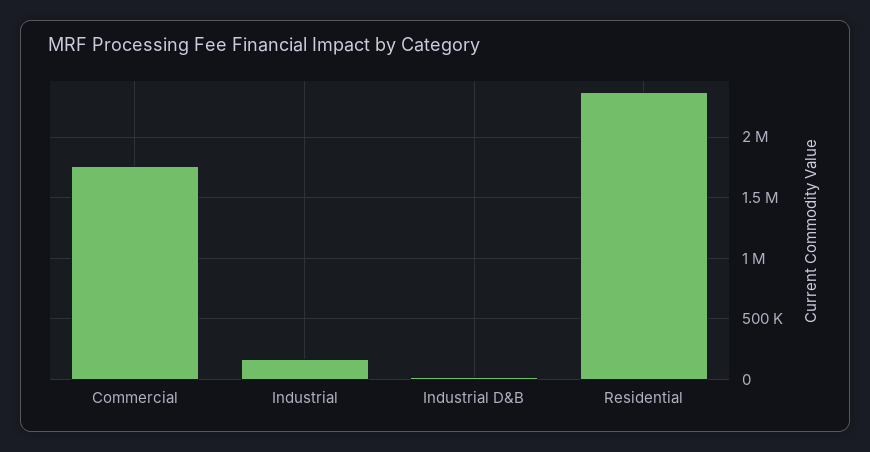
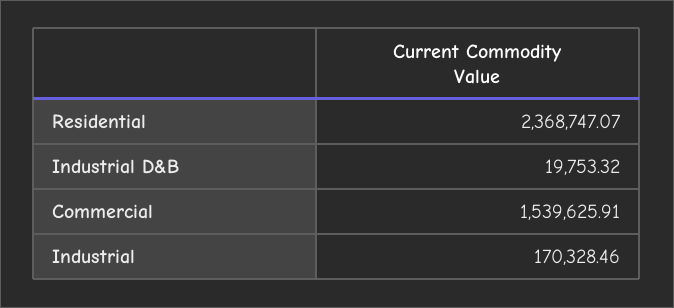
  {
-   "Commercial": 1750000,
+   "Commercial": 1539625.91,
    "Industrial": 170328.46,
    "Industrial D&B": 19753.32,
    "Residential": 2368747.07
  }

